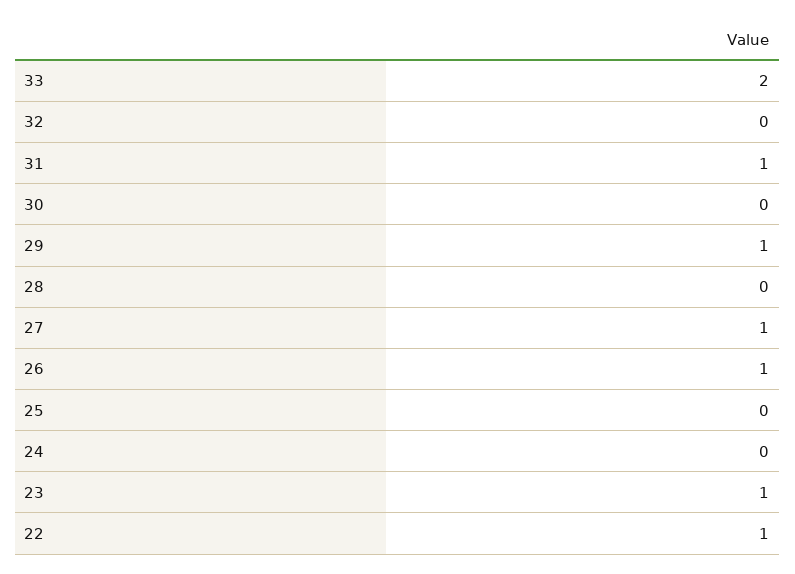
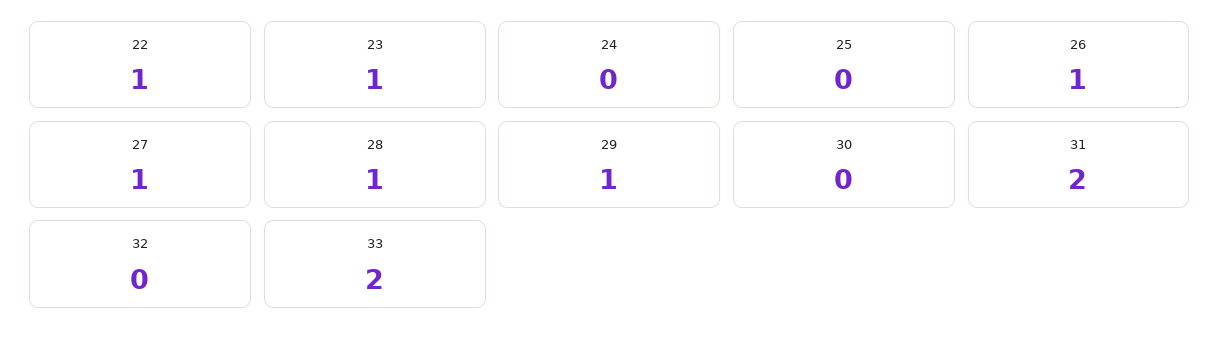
  {
    "33": 2,
    "32": 0,
-   "31": 1,
+   "31": 2,
    "30": 0,
    "29": 1,
-   "28": 0,
+   "28": 1,
    "27": 1,
    "26": 1,
    "25": 0,
    "24": 0,
    "23": 1,
    "22": 1
  }

